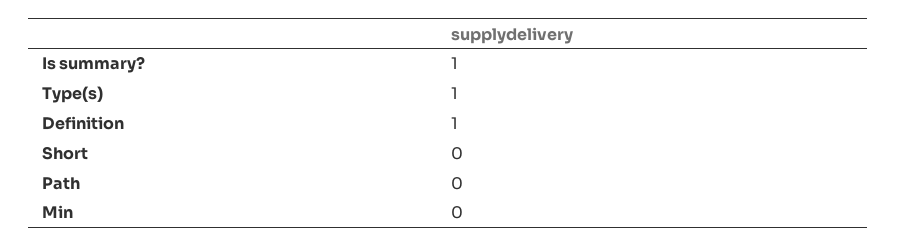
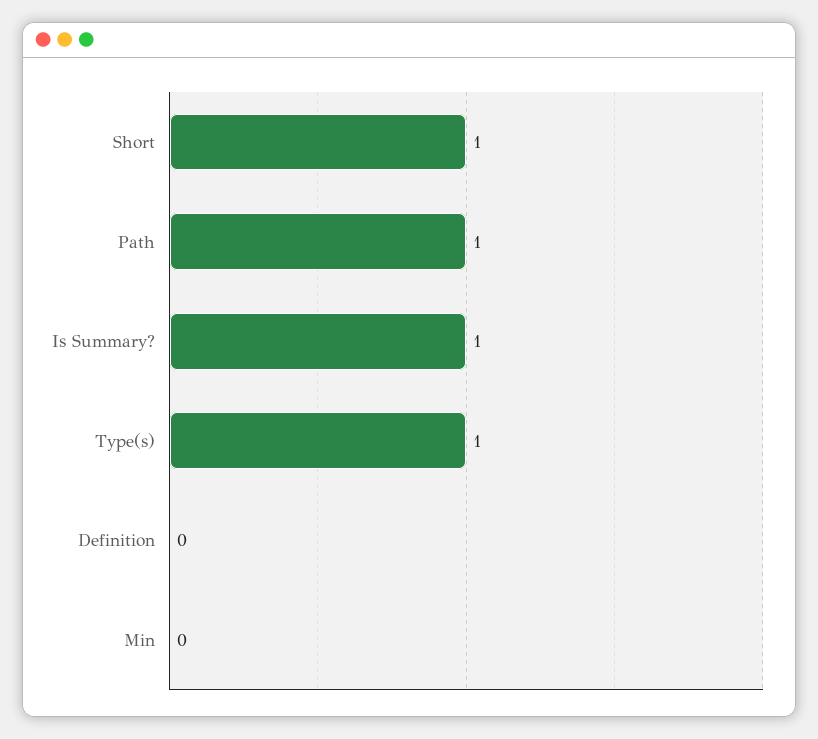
  {
    "Is summary?": 1,
    "Type(s)": 1,
-   "Definition": 1,
+   "Definition": 0,
-   "Short": 0,
+   "Short": 1,
-   "Path": 0,
+   "Path": 1,
    "Min": 0
  }

